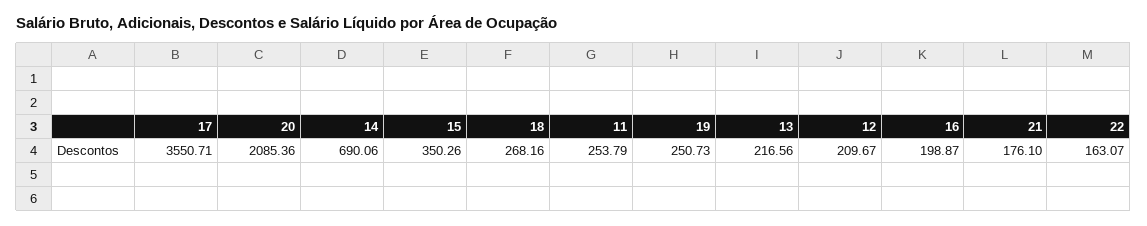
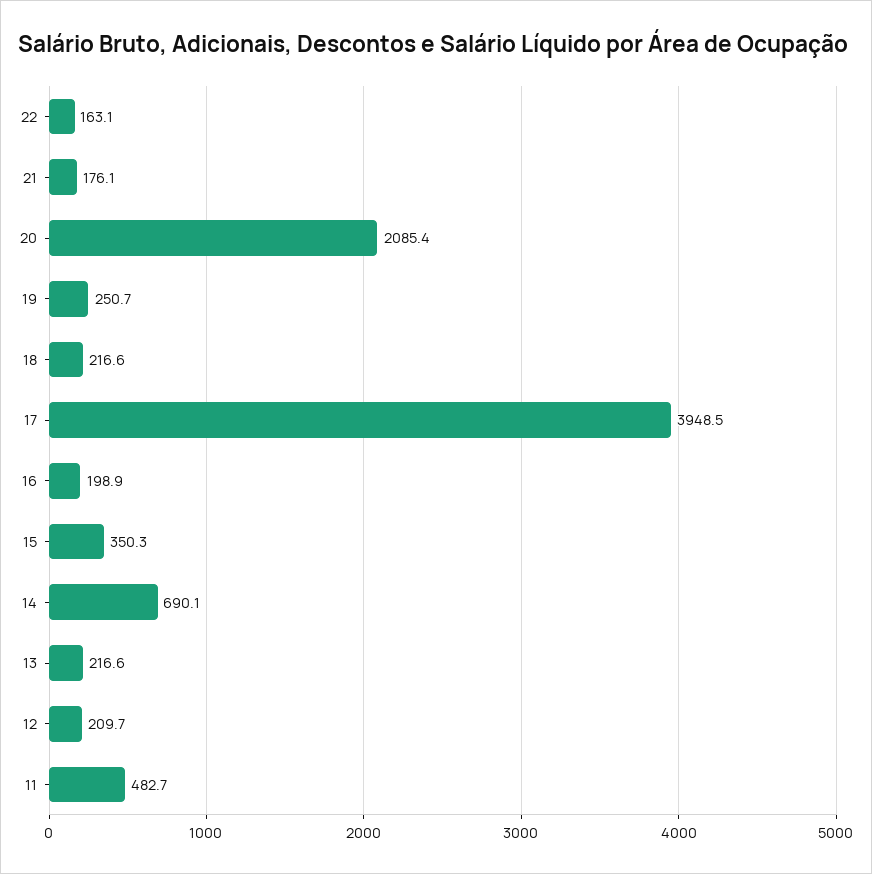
  {
-   "17": 3550.71,
+   "17": 3948.5,
    "20": 2085.36,
    "14": 690.06,
    "15": 350.26,
-   "18": 268.16,
+   "18": 216.6,
-   "11": 253.79,
+   "11": 482.7,
    "19": 250.73,
    "13": 216.56,
    "12": 209.67,
    "16": 198.87,
    "21": 176.1,
    "22": 163.07
  }

